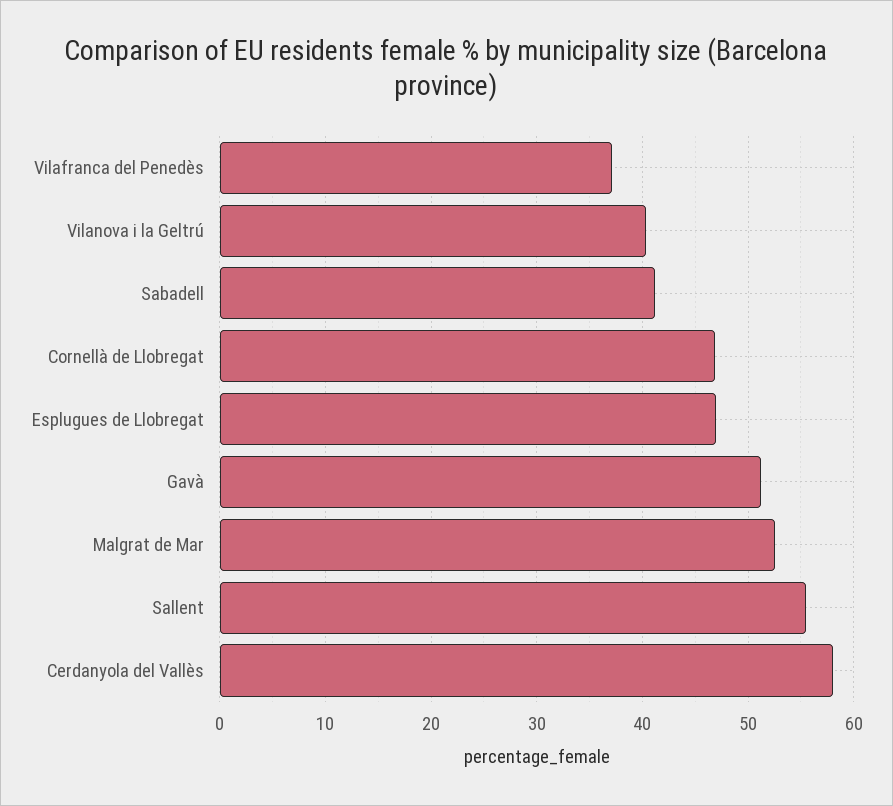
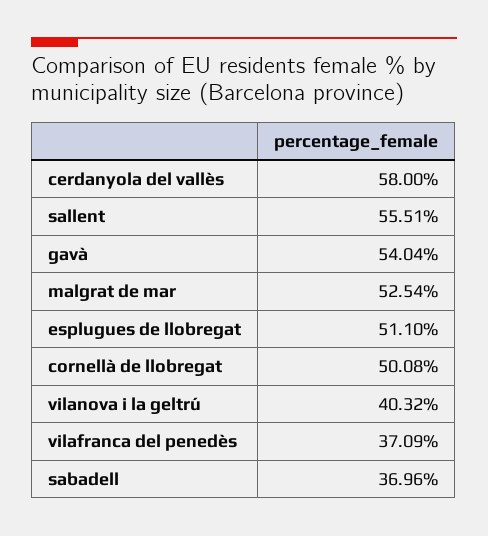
  {
    "Vilafranca del Penedès": 37.09,
    "Vilanova i la Geltrú": 40.32,
-   "Sabadell": 41,
+   "Sabadell": 36.96,
-   "Cornellà de Llobregat": 47,
+   "Cornellà de Llobregat": 50.08,
-   "Esplugues de Llobregat": 47,
+   "Esplugues de Llobregat": 51.1,
-   "Gavà": 51,
+   "Gavà": 54.04,
    "Malgrat de Mar": 52.54,
    "Sallent": 55.51,
    "Cerdanyola del Vallès": 58
  }

